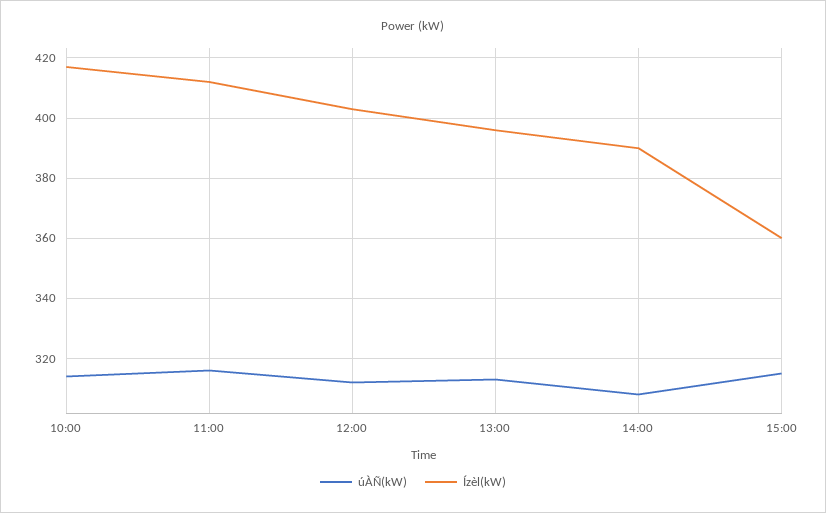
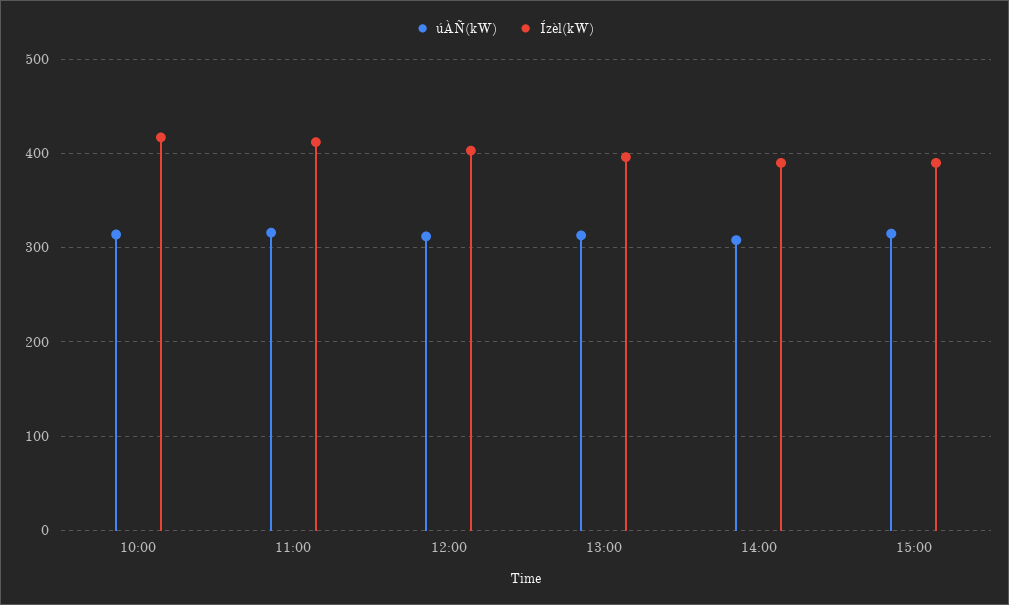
  {
    "úÀÑ(kW)": {
      "10:00": 315,
      "11:00": 315,
      "12:00": 310,
      "13:00": 315,
      "14:00": 310,
      "15:00": 315
    },
    "Ízèl(kW)": {
      "10:00": 415,
      "11:00": 410,
      "12:00": 405,
      "13:00": 395,
      "14:00": 390,
-     "15:00": 360
+     "15:00": 390
    }
  }

